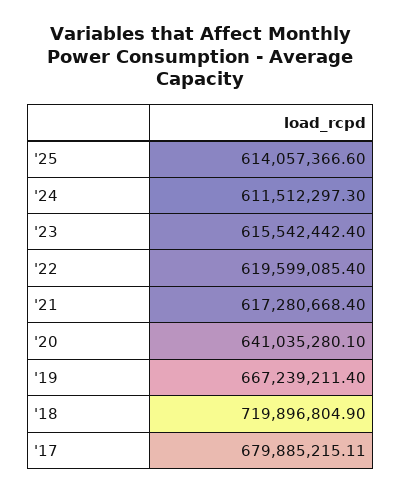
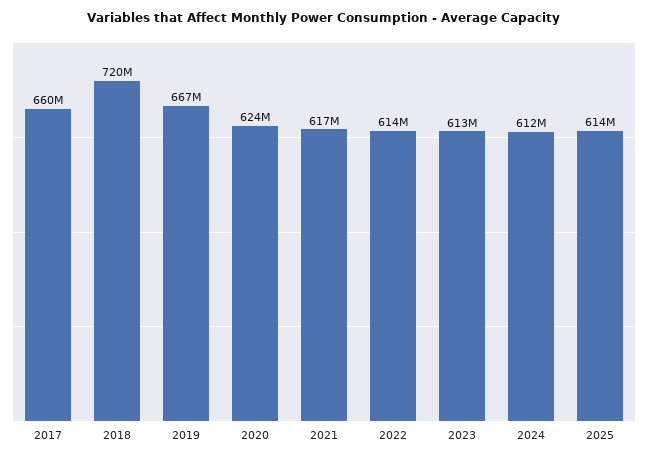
  {
    "'25": 614057366.6,
    "'24": 611512297.3,
-   "'23": 615542442.4,
+   "'23": 613000000,
-   "'22": 619599085.4,
+   "'22": 614000000,
    "'21": 617280668.4,
-   "'20": 641035280.1,
+   "'20": 624000000,
    "'19": 667239211.4,
    "'18": 719896804.9,
-   "'17": 679885215.11
+   "'17": 660000000
  }

